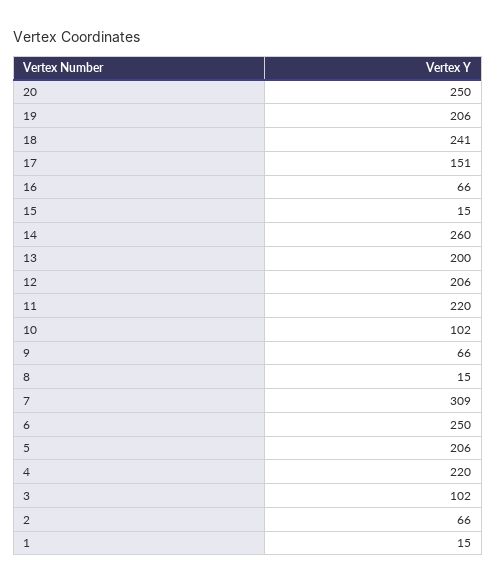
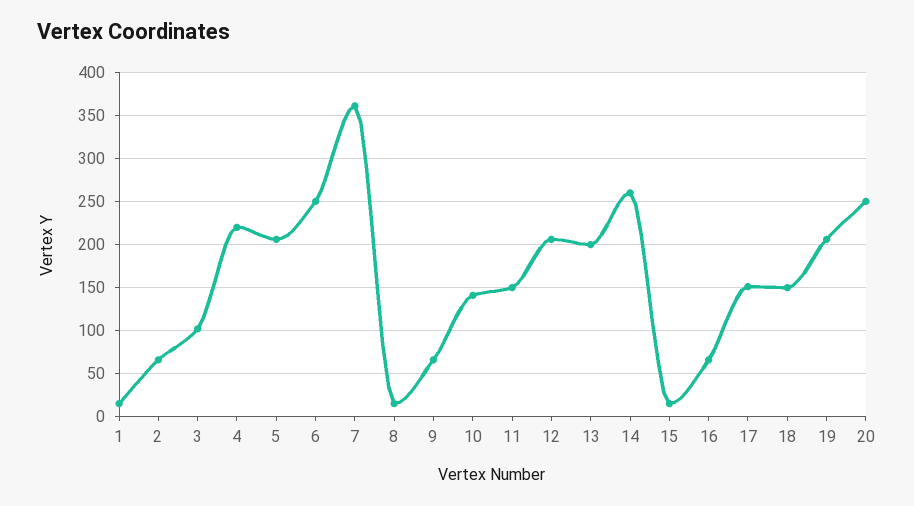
  {
    "20": 250,
    "19": 206,
-   "18": 241,
+   "18": 150,
    "17": 151,
    "16": 66,
    "15": 15,
    "14": 260,
    "13": 200,
    "12": 206,
-   "11": 220,
+   "11": 150,
-   "10": 102,
+   "10": 140,
    "9": 66,
    "8": 15,
-   "7": 309,
+   "7": 360,
    "6": 250,
    "5": 206,
    "4": 220,
    "3": 102,
    "2": 66,
    "1": 15
  }

